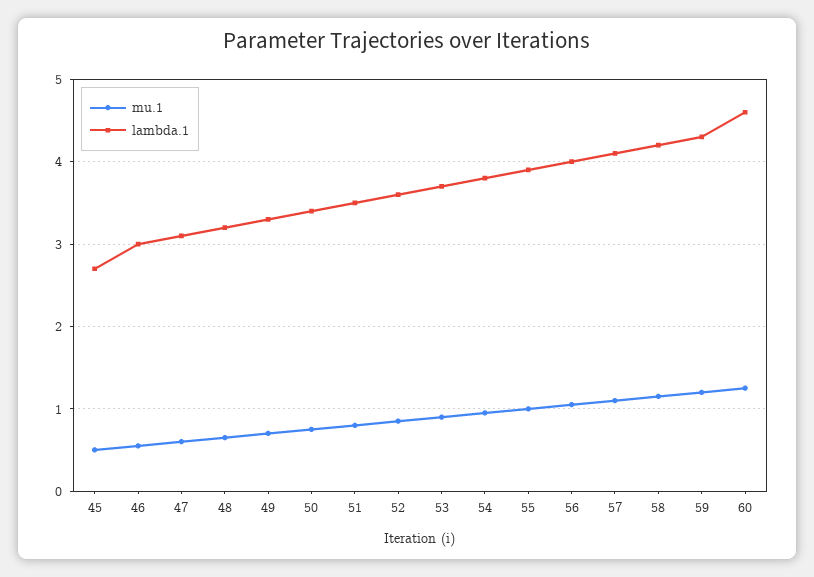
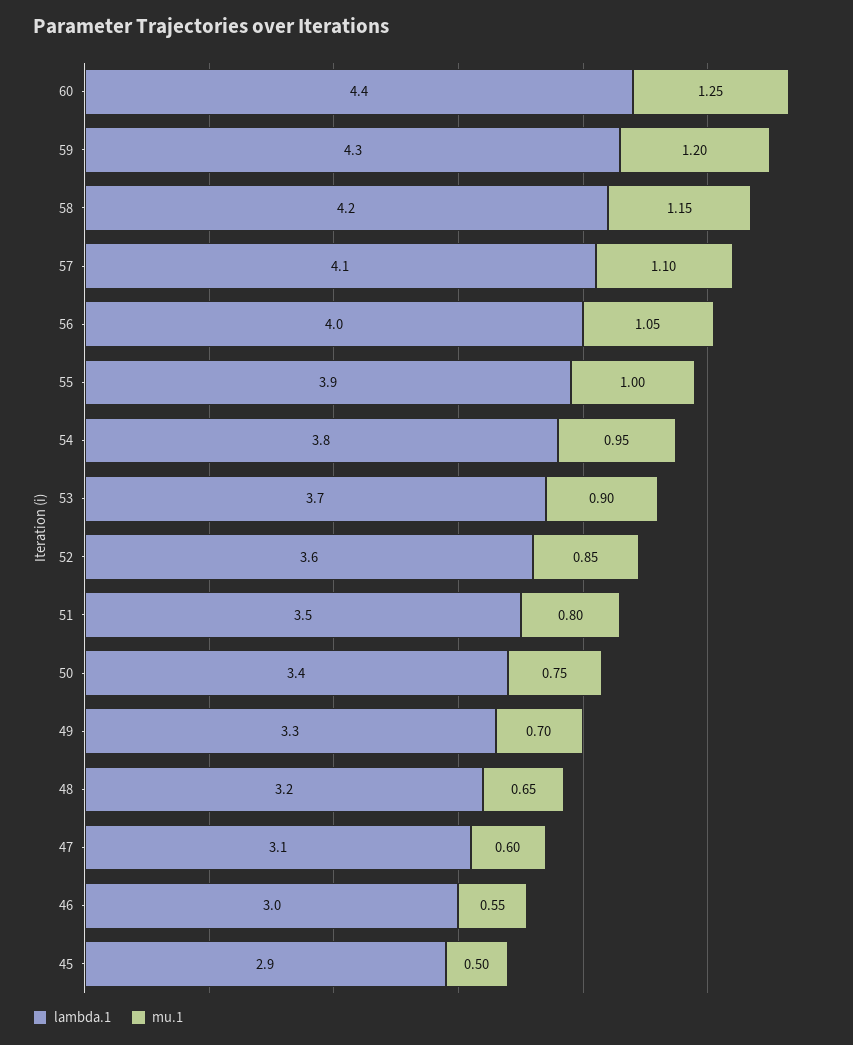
  {
    "mu.1": {
      "45": 0.5,
      "46": 0.55,
      "47": 0.6,
      "48": 0.65,
      "49": 0.7,
      "50": 0.75,
      "51": 0.8,
      "52": 0.85,
      "53": 0.9,
      "54": 0.95,
      "55": 1,
      "56": 1.05,
      "57": 1.1,
      "58": 1.15,
      "59": 1.2,
      "60": 1.25
    },
    "lambda.1": {
-     "45": 2.7,
+     "45": 2.9,
      "46": 3,
      "47": 3.1,
      "48": 3.2,
      "49": 3.3,
      "50": 3.4,
      "51": 3.5,
      "52": 3.6,
      "53": 3.7,
      "54": 3.8,
      "55": 3.9,
      "56": 4,
      "57": 4.1,
      "58": 4.2,
      "59": 4.3,
-     "60": 4.6
+     "60": 4.4
    }
  }

